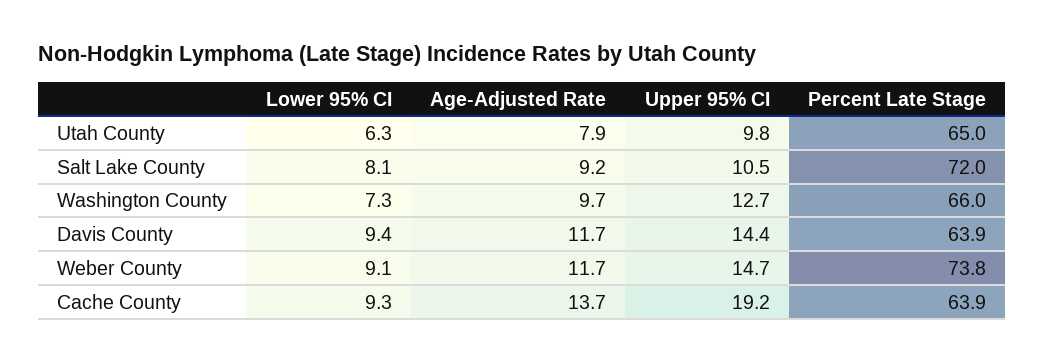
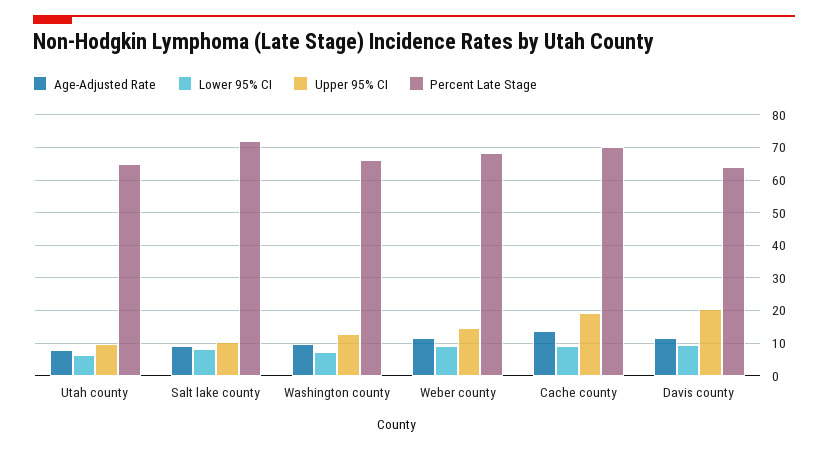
  {
    "Lower 95% CI": {
      "Utah County": 6.3,
      "Salt Lake County": 8.1,
      "Washington County": 7.3,
      "Davis County": 9.4,
      "Weber County": 9.1,
      "Cache County": 9.3
    },
    "Age-Adjusted Rate": {
      "Utah County": 7.9,
      "Salt Lake County": 9.2,
      "Washington County": 9.7,
      "Davis County": 11.7,
      "Weber County": 11.7,
      "Cache County": 13.7
    },
    "Upper 95% CI": {
      "Utah County": 9.8,
      "Salt Lake County": 10.5,
      "Washington County": 12.7,
-     "Davis County": 14.4,
+     "Davis County": 20,
      "Weber County": 14.7,
      "Cache County": 19.2
    },
    "Percent Late Stage": {
      "Utah County": 65,
      "Salt Lake County": 72,
      "Washington County": 66,
      "Davis County": 63.9,
-     "Weber County": 73.8,
+     "Weber County": 68,
-     "Cache County": 63.9
+     "Cache County": 70
    }
  }

